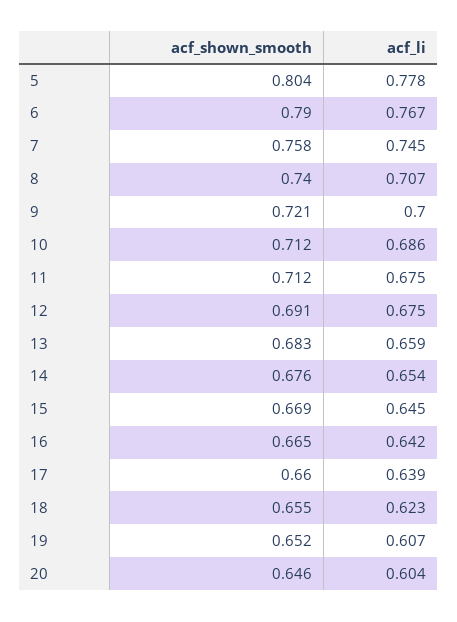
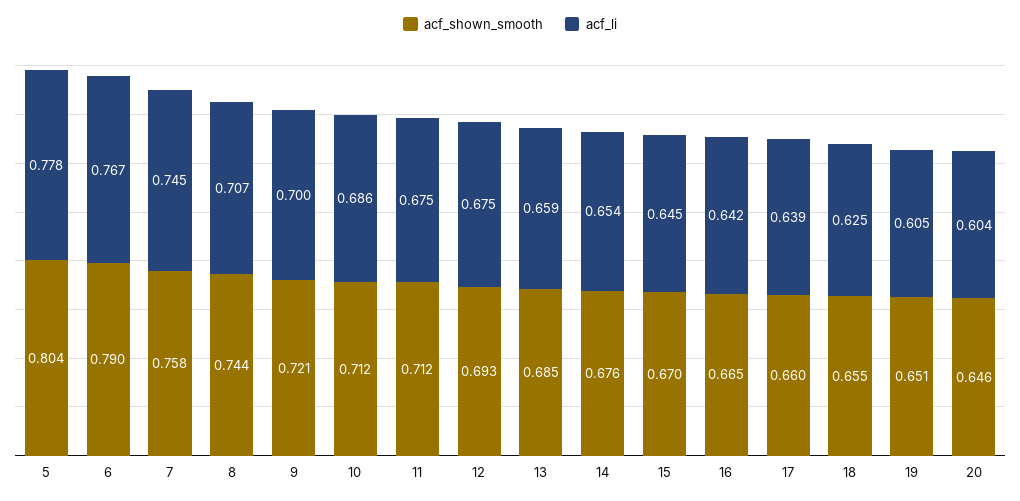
  {
    "acf_shown_smooth": {
      "5": 0.804,
      "6": 0.79,
      "7": 0.758,
-     "8": 0.74,
+     "8": 0.744,
      "9": 0.721,
      "10": 0.712,
      "11": 0.712,
-     "12": 0.691,
+     "12": 0.693,
-     "13": 0.683,
+     "13": 0.685,
      "14": 0.676,
-     "15": 0.669,
+     "15": 0.67,
      "16": 0.665,
      "17": 0.66,
      "18": 0.655,
-     "19": 0.652,
+     "19": 0.651,
      "20": 0.646
    },
    "acf_li": {
      "5": 0.778,
      "6": 0.767,
      "7": 0.745,
      "8": 0.707,
      "9": 0.7,
      "10": 0.686,
      "11": 0.675,
      "12": 0.675,
      "13": 0.659,
      "14": 0.654,
      "15": 0.645,
      "16": 0.642,
      "17": 0.639,
-     "18": 0.623,
+     "18": 0.625,
-     "19": 0.607,
+     "19": 0.605,
      "20": 0.604
    }
  }

